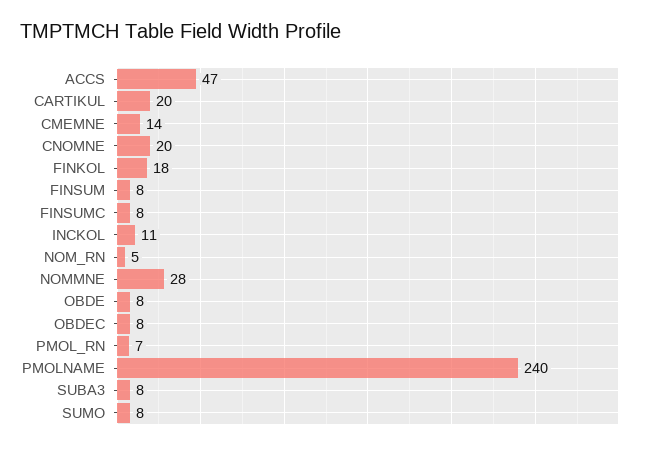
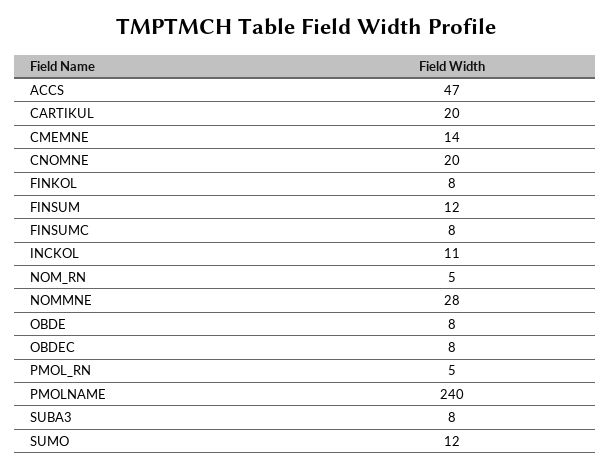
  {
    "ACCS": 47,
    "CARTIKUL": 20,
    "CMEMNE": 14,
    "CNOMNE": 20,
-   "FINKOL": 18,
+   "FINKOL": 8,
-   "FINSUM": 8,
+   "FINSUM": 12,
    "FINSUMC": 8,
    "INCKOL": 11,
    "NOM_RN": 5,
    "NOMMNE": 28,
    "OBDE": 8,
    "OBDEC": 8,
-   "PMOL_RN": 7,
+   "PMOL_RN": 5,
    "PMOLNAME": 240,
    "SUBA3": 8,
-   "SUMO": 8
+   "SUMO": 12
  }

